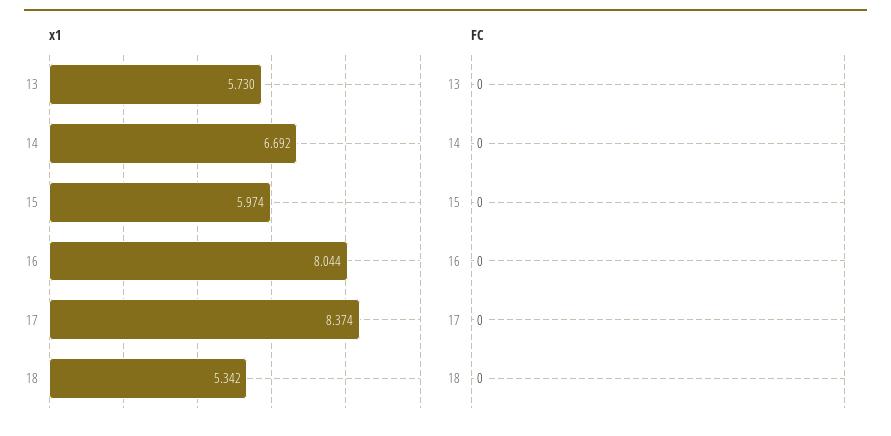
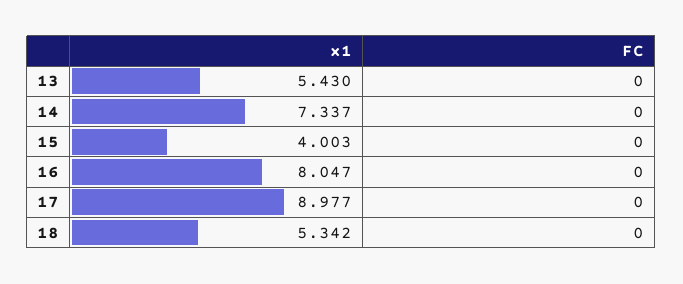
  {
    "x1": {
-     "13": 5.73,
+     "13": 5.43,
-     "14": 6.692,
+     "14": 7.337,
-     "15": 5.974,
+     "15": 4.003,
-     "16": 8.044,
+     "16": 8.047,
-     "17": 8.374,
+     "17": 8.977,
      "18": 5.342
    },
    "FC": {
      "13": 0,
      "14": 0,
      "15": 0,
      "16": 0,
      "17": 0,
      "18": 0
    }
  }

